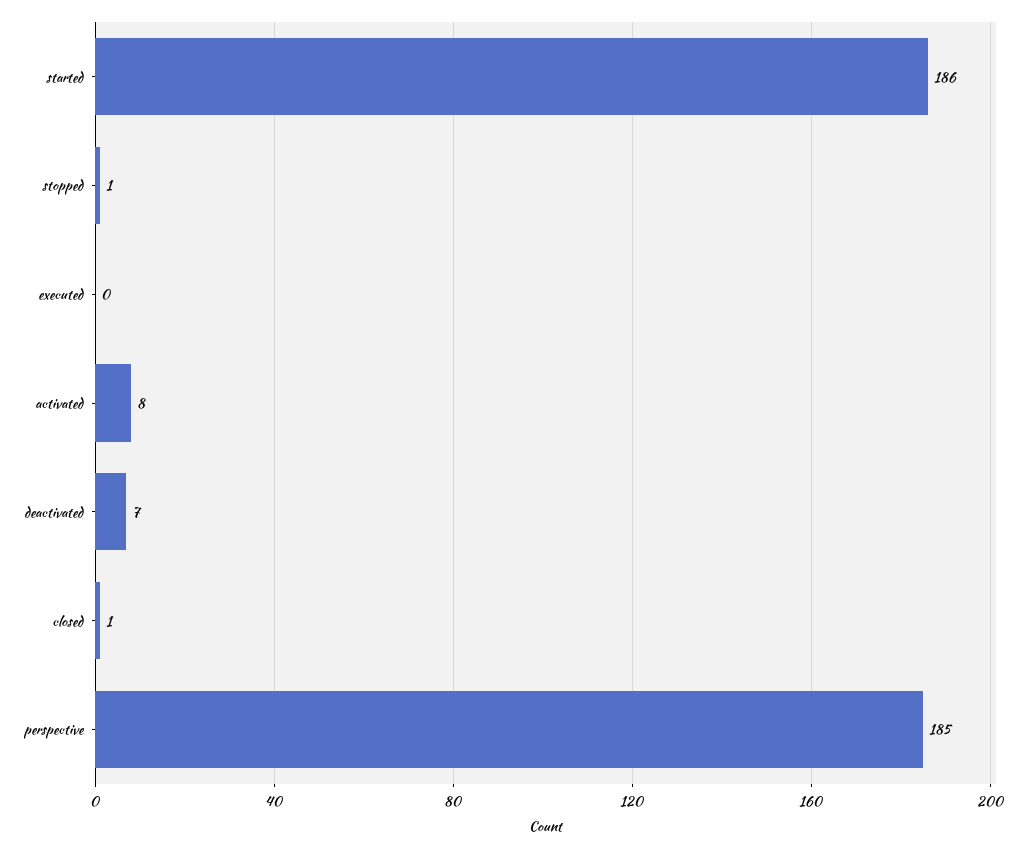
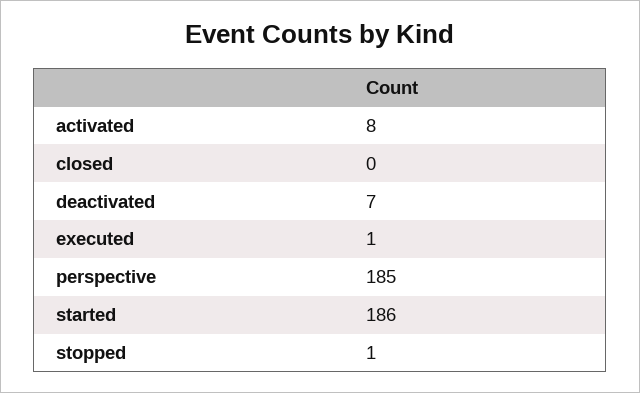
  {
    "started": 186,
    "stopped": 1,
-   "executed": 0,
+   "executed": 1,
    "activated": 8,
    "deactivated": 7,
-   "closed": 1,
+   "closed": 0,
    "perspective": 185
  }

